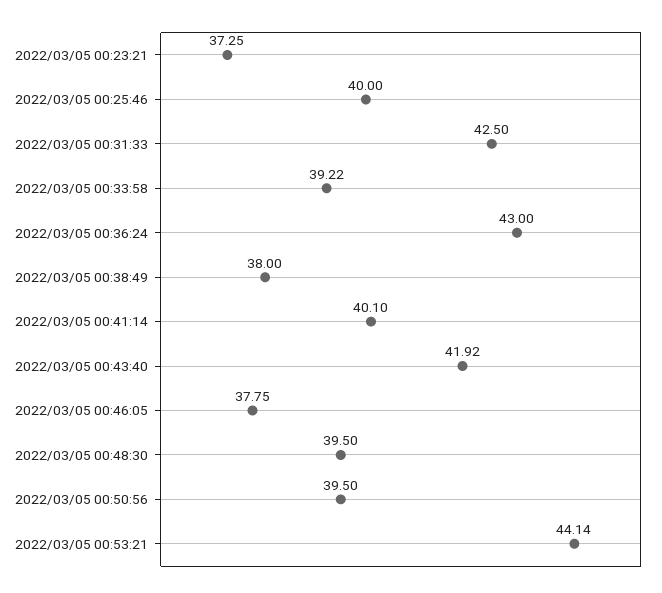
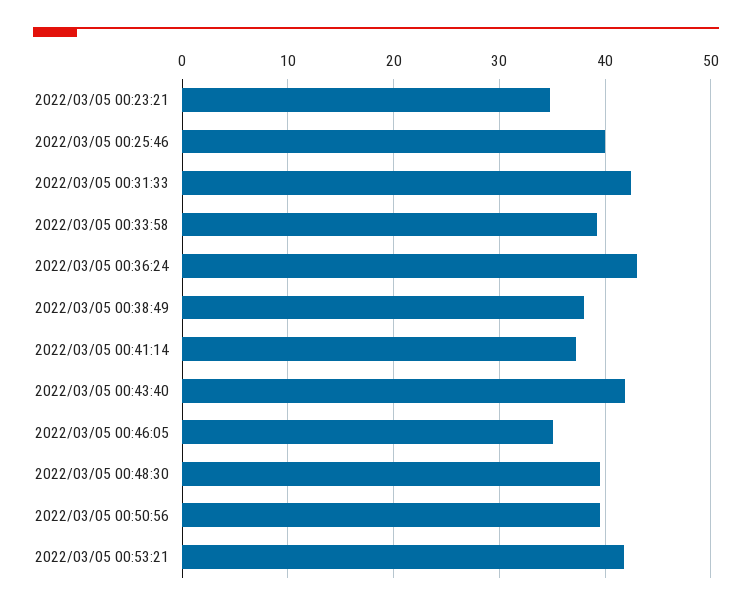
  {
-   "2022/03/05 00:23:21": 37.25,
+   "2022/03/05 00:23:21": 35,
    "2022/03/05 00:25:46": 40,
    "2022/03/05 00:31:33": 42.5,
    "2022/03/05 00:33:58": 39.22,
    "2022/03/05 00:36:24": 43,
    "2022/03/05 00:38:49": 38,
-   "2022/03/05 00:41:14": 40.1,
+   "2022/03/05 00:41:14": 37,
    "2022/03/05 00:43:40": 41.92,
-   "2022/03/05 00:46:05": 37.75,
+   "2022/03/05 00:46:05": 35,
    "2022/03/05 00:48:30": 39.5,
    "2022/03/05 00:50:56": 39.5,
-   "2022/03/05 00:53:21": 44.14
+   "2022/03/05 00:53:21": 42
  }

